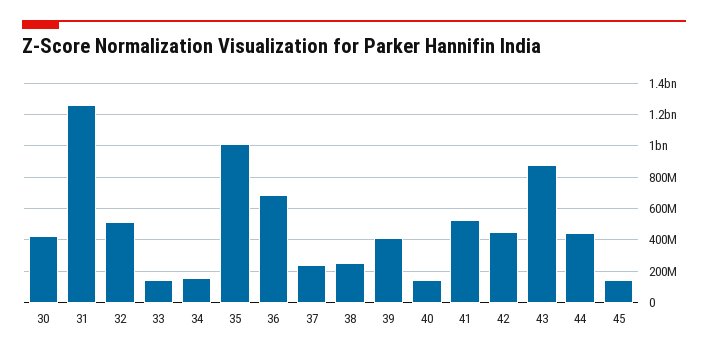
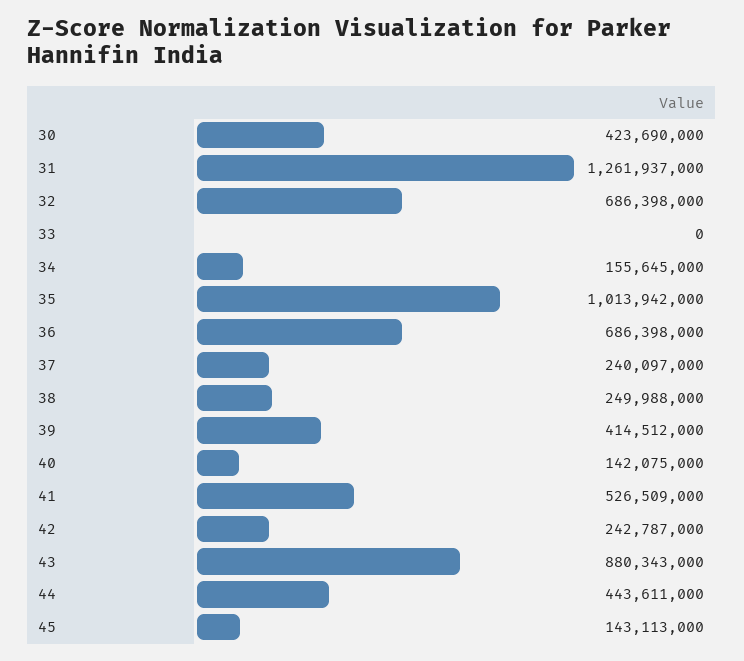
  {
    "30": 423690000,
    "31": 1261937000,
-   "32": 500000000,
+   "32": 686398000,
-   "33": 150000000,
+   "33": 0,
    "34": 155645000,
    "35": 1013942000,
    "36": 686398000,
    "37": 240097000,
    "38": 249988000,
    "39": 414512000,
    "40": 142075000,
    "41": 526509000,
-   "42": 450000000,
+   "42": 242787000,
    "43": 880343000,
    "44": 443611000,
    "45": 143113000
  }

